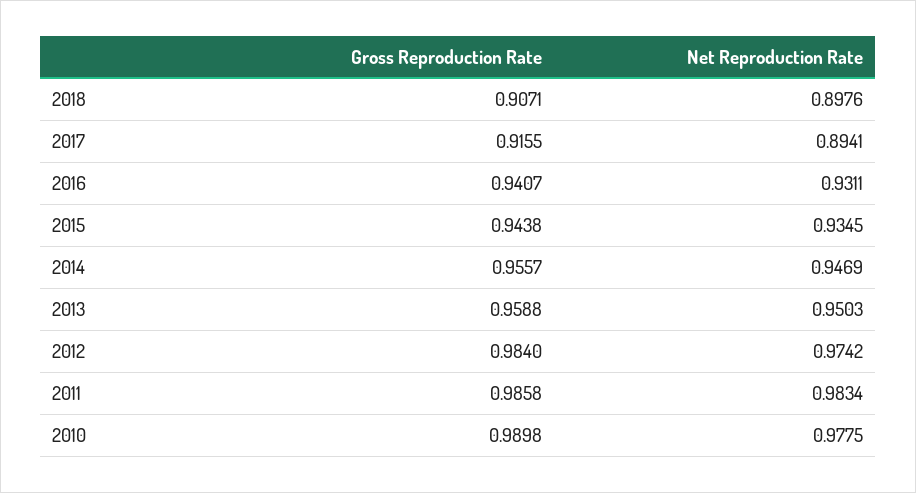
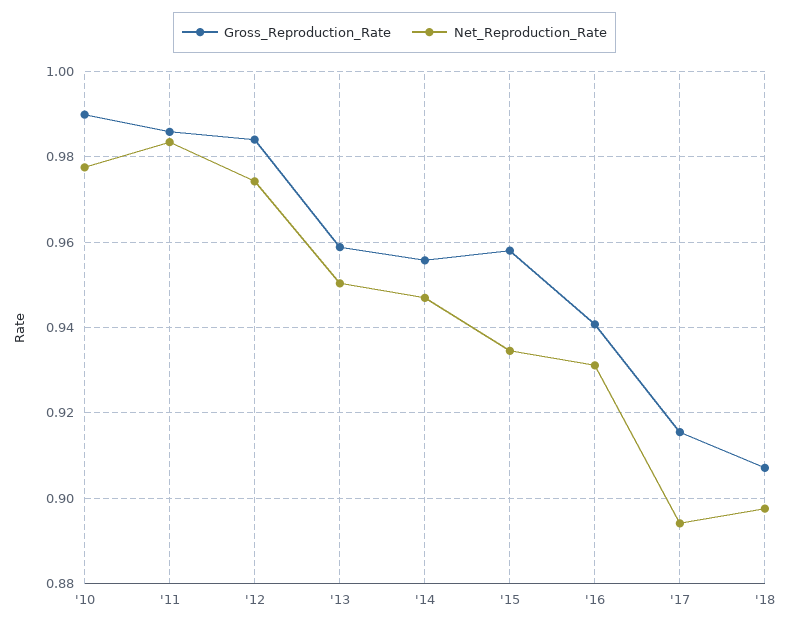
  {
    "Gross Reproduction Rate": {
      "2018": 0.9071,
      "2017": 0.9155,
      "2016": 0.9407,
-     "2015": 0.9438,
+     "2015": 0.958,
      "2014": 0.9557,
      "2013": 0.9588,
      "2012": 0.984,
      "2011": 0.9858,
      "2010": 0.9898
    },
    "Net Reproduction Rate": {
      "2018": 0.8976,
      "2017": 0.8941,
      "2016": 0.9311,
      "2015": 0.9345,
      "2014": 0.9469,
      "2013": 0.9503,
      "2012": 0.9742,
      "2011": 0.9834,
      "2010": 0.9775
    }
  }

